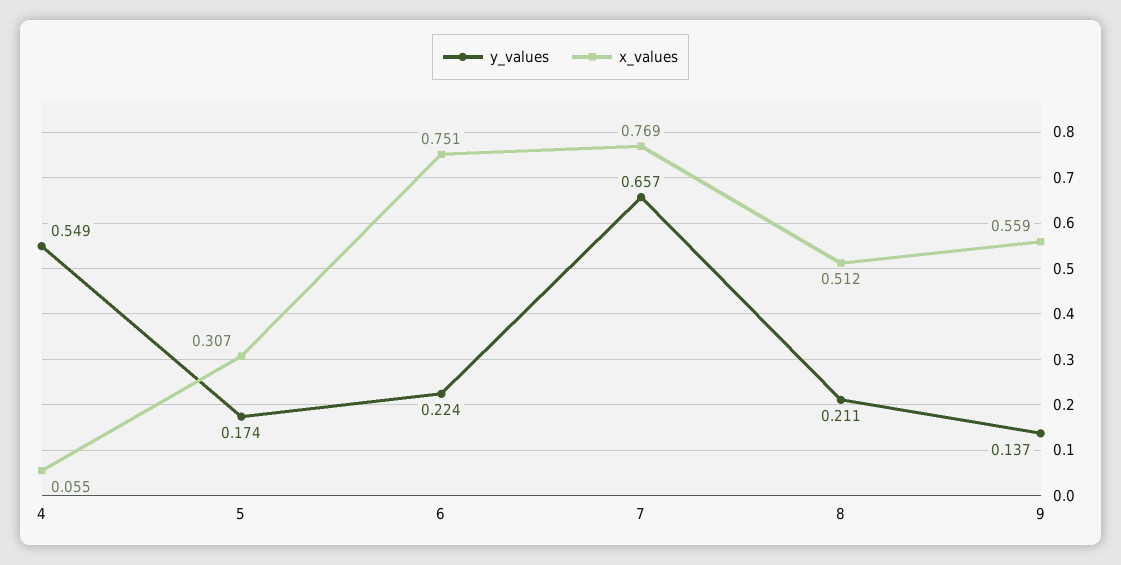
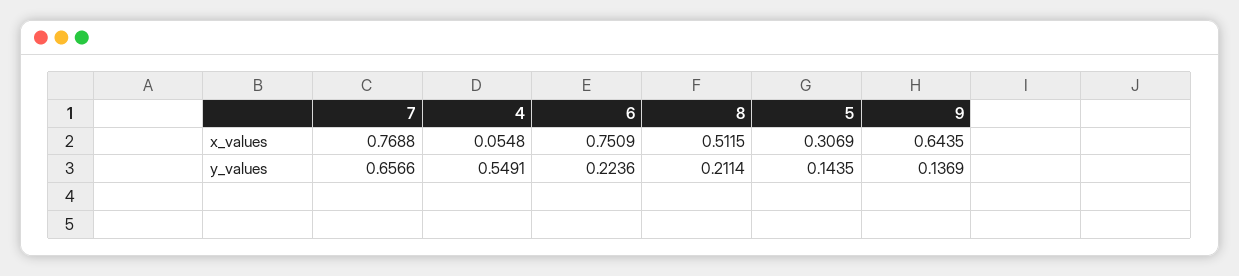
  {
    "y_values": {
      "4": 0.5491,
-     "5": 0.174,
+     "5": 0.1435,
      "6": 0.2236,
      "7": 0.6566,
      "8": 0.2114,
      "9": 0.1369
    },
    "x_values": {
      "4": 0.0548,
      "5": 0.3069,
      "6": 0.7509,
      "7": 0.7688,
      "8": 0.5115,
-     "9": 0.559
+     "9": 0.6435
    }
  }

